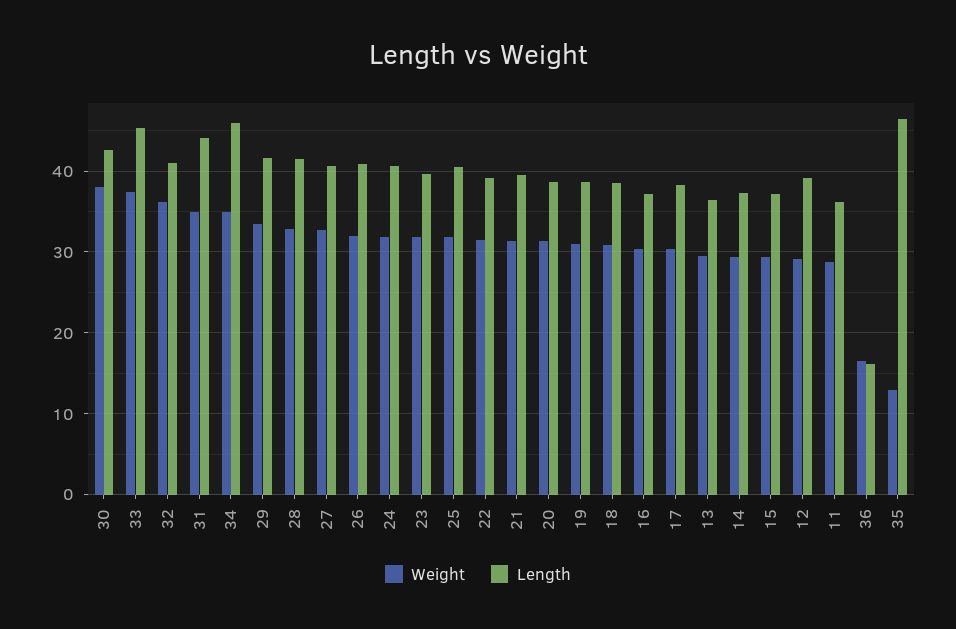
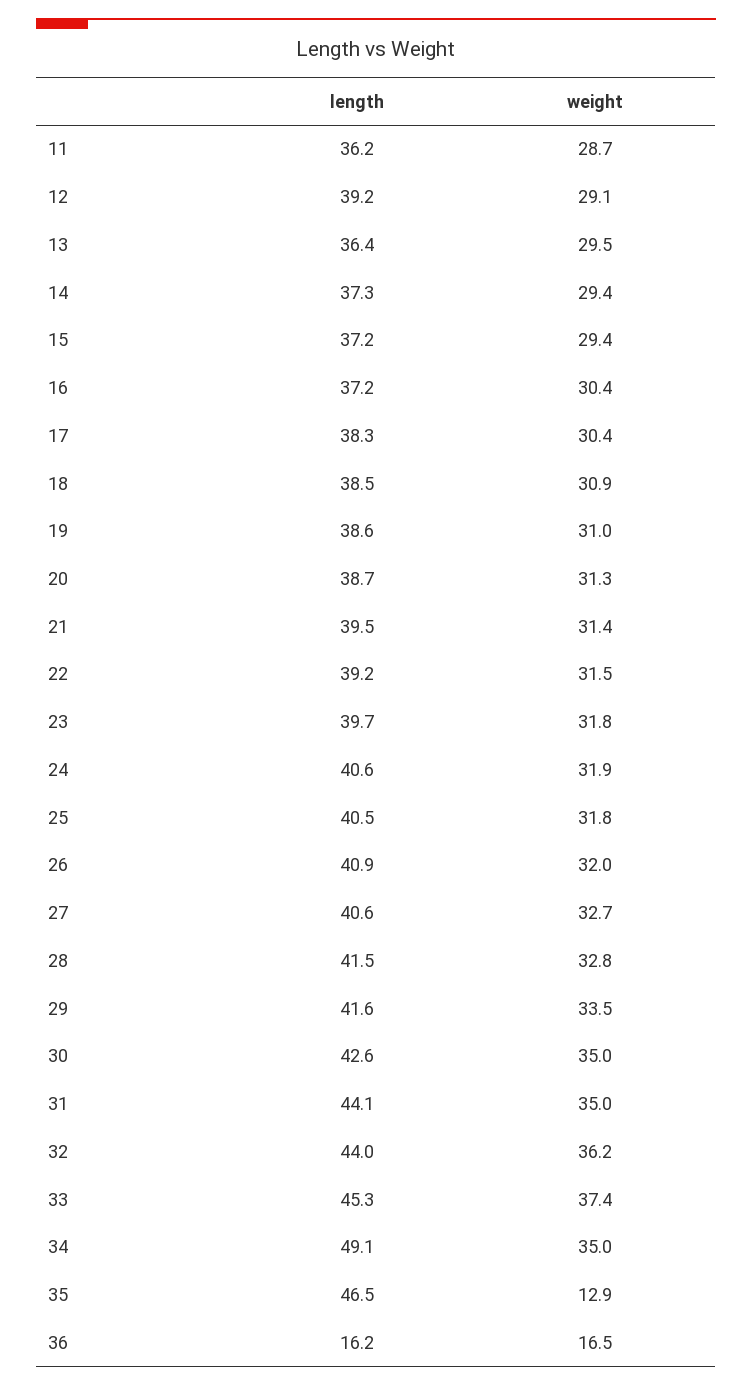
  {
    "Weight": {
-     "30": 38,
+     "30": 35,
      "33": 37.4,
      "32": 36.2,
      "31": 35,
      "34": 35,
      "29": 33.5,
      "28": 32.8,
      "27": 32.7,
      "26": 32,
      "24": 31.9,
      "23": 31.8,
      "25": 31.8,
      "22": 31.5,
      "21": 31.4,
      "20": 31.3,
      "19": 31,
      "18": 30.9,
      "16": 30.4,
      "17": 30.4,
      "13": 29.5,
      "14": 29.4,
      "15": 29.4,
      "12": 29.1,
      "11": 28.7,
      "36": 16.5,
      "35": 12.9
    },
    "Length": {
      "30": 42.6,
      "33": 45.3,
-     "32": 41,
+     "32": 44,
      "31": 44.1,
-     "34": 46,
+     "34": 49.1,
      "29": 41.6,
      "28": 41.5,
      "27": 40.6,
      "26": 40.9,
      "24": 40.6,
      "23": 39.7,
      "25": 40.5,
      "22": 39.2,
      "21": 39.5,
      "20": 38.7,
      "19": 38.6,
      "18": 38.5,
      "16": 37.2,
      "17": 38.3,
      "13": 36.4,
      "14": 37.3,
      "15": 37.2,
      "12": 39.2,
      "11": 36.2,
      "36": 16.2,
      "35": 46.5
    }
  }

